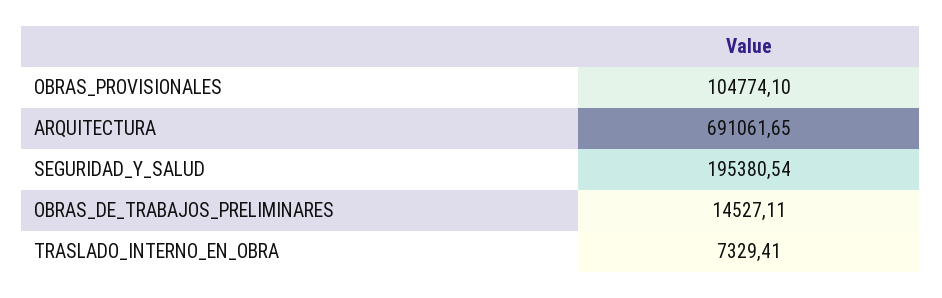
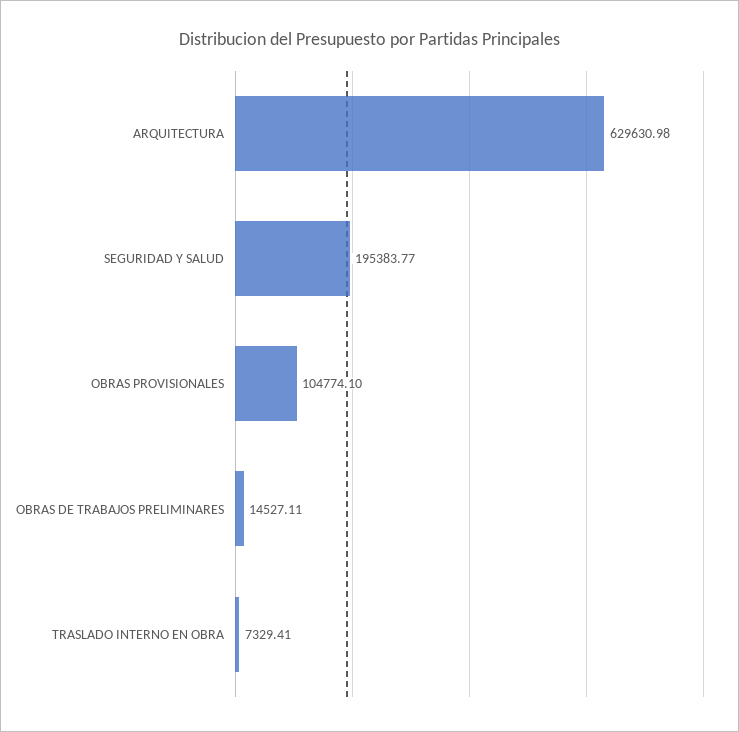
  {
    "OBRAS_PROVISIONALES": 104774.1,
-   "ARQUITECTURA": 691061.65,
+   "ARQUITECTURA": 629630.98,
-   "SEGURIDAD_Y_SALUD": 195380.54,
+   "SEGURIDAD_Y_SALUD": 195383.77,
    "OBRAS_DE_TRABAJOS_PRELIMINARES": 14527.11,
    "TRASLADO_INTERNO_EN_OBRA": 7329.41
  }

